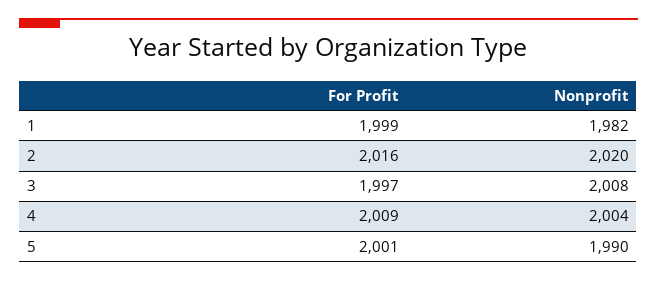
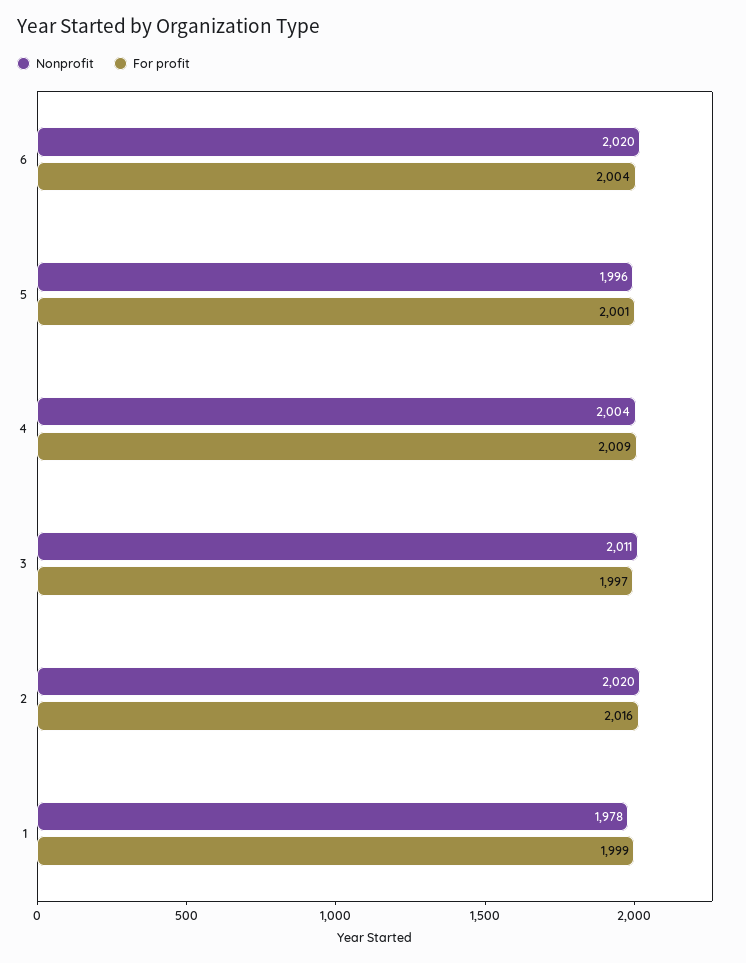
  {
    "For Profit": {
      "1": 1999,
      "2": 2016,
      "3": 1997,
      "4": 2009,
-     "5": 2001
+     "5": 2001,
+     "6": 2004
    },
    "Nonprofit": {
-     "1": 1982,
+     "1": 1978,
      "2": 2020,
-     "3": 2008,
+     "3": 2011,
      "4": 2004,
-     "5": 1990
+     "5": 1996,
+     "6": 2020
    }
  }

